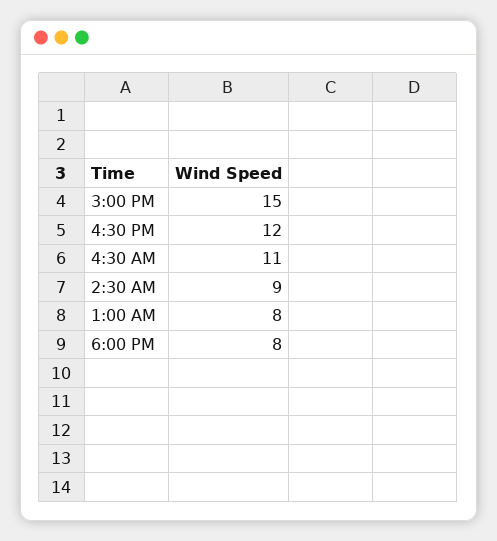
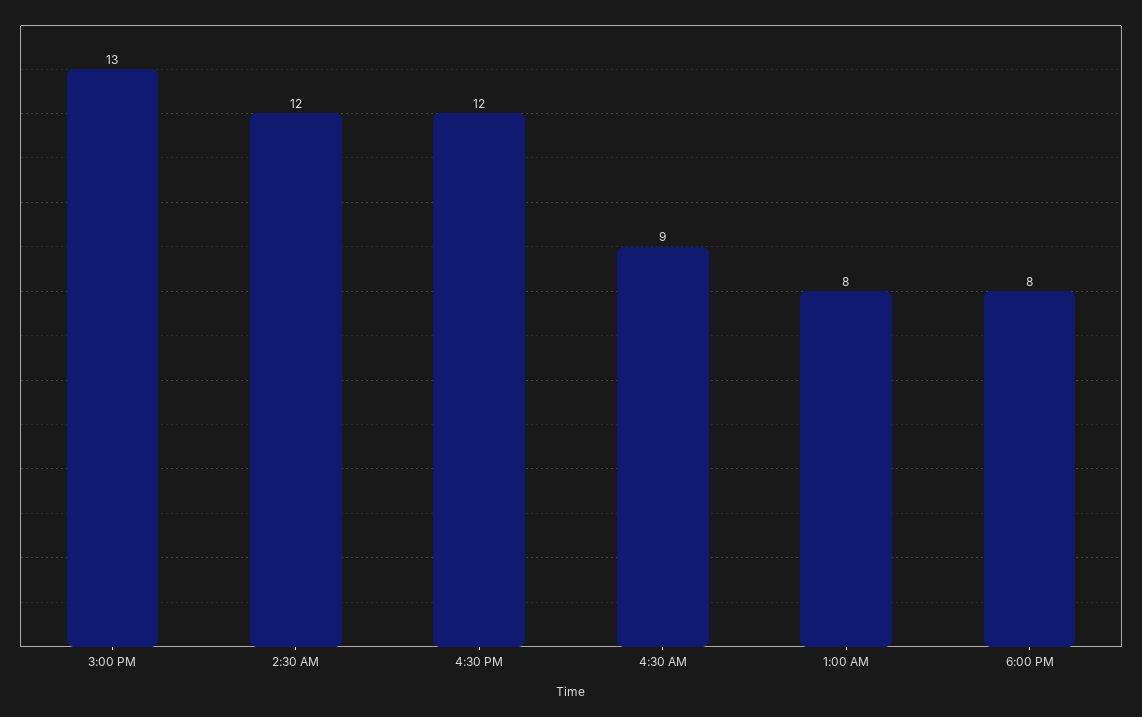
  {
-   "3:00 PM": 15,
+   "3:00 PM": 13,
    "4:30 PM": 12,
-   "4:30 AM": 11,
+   "4:30 AM": 9,
-   "2:30 AM": 9,
+   "2:30 AM": 12,
    "1:00 AM": 8,
    "6:00 PM": 8
  }

